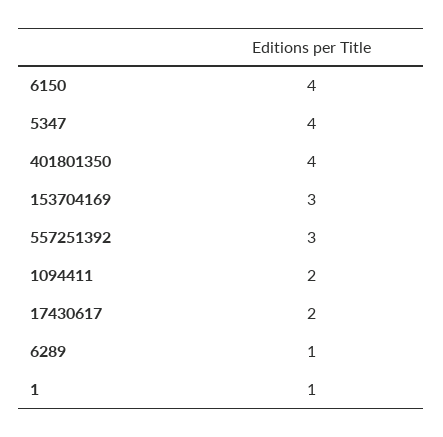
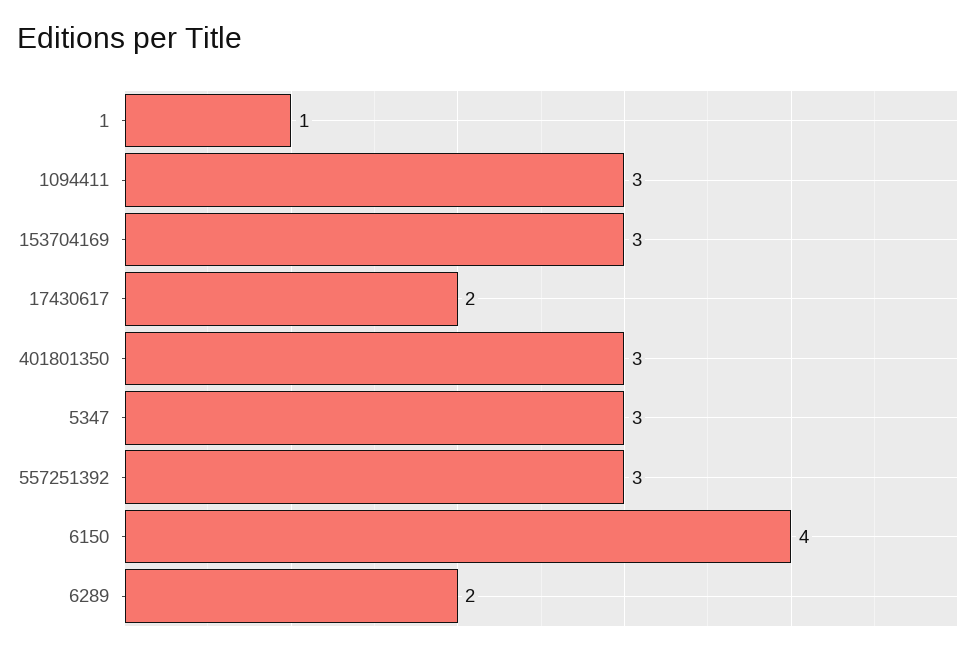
  {
    "6150": 4,
-   "5347": 4,
+   "5347": 3,
-   "401801350": 4,
+   "401801350": 3,
    "153704169": 3,
    "557251392": 3,
-   "1094411": 2,
+   "1094411": 3,
    "17430617": 2,
-   "6289": 1,
+   "6289": 2,
    "1": 1
  }

